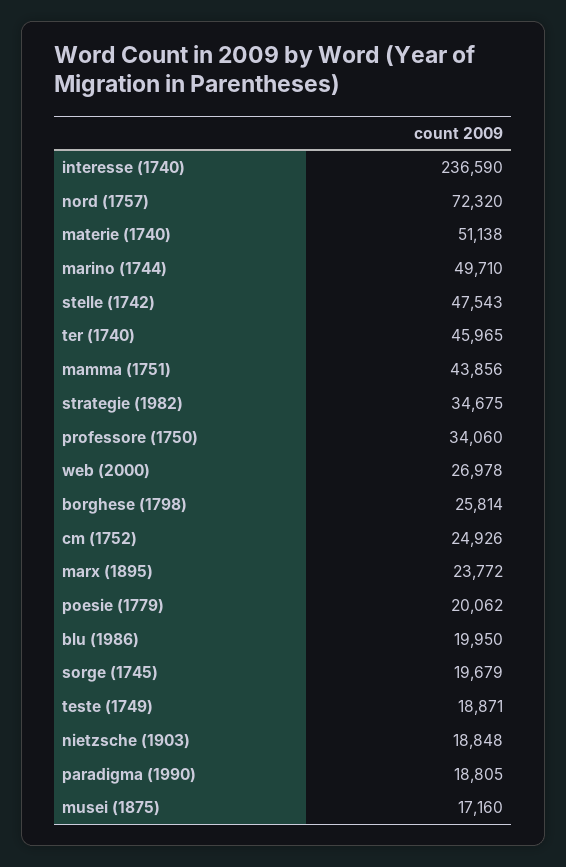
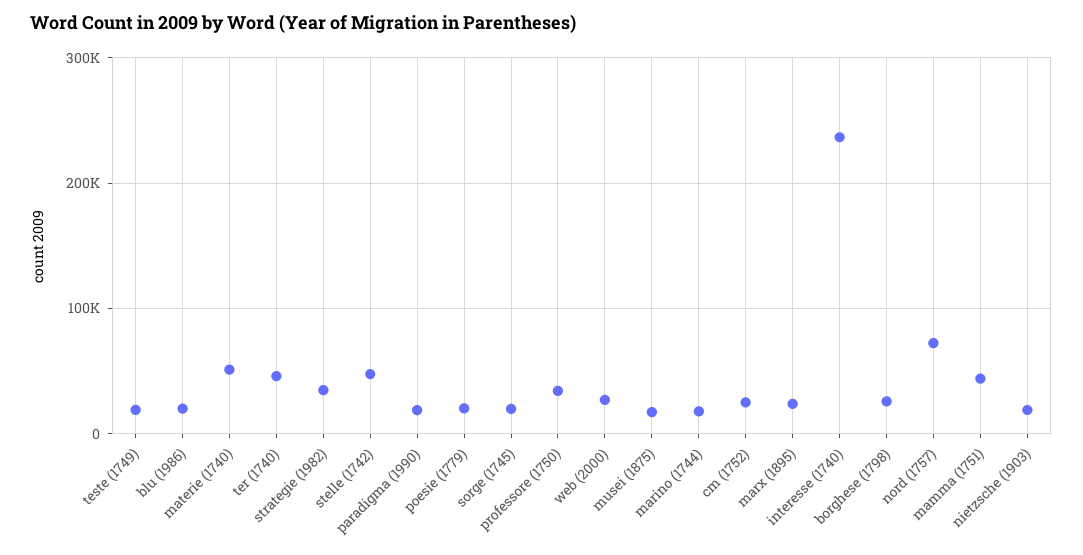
  {
    "interesse (1740)": 236590,
    "nord (1757)": 72320,
    "materie (1740)": 51138,
-   "marino (1744)": 49710,
+   "marino (1744)": 20000,
    "stelle (1742)": 47543,
    "ter (1740)": 45965,
    "mamma (1751)": 43856,
    "strategie (1982)": 34675,
    "professore (1750)": 34060,
    "web (2000)": 26978,
    "borghese (1798)": 25814,
    "cm (1752)": 24926,
    "marx (1895)": 23772,
    "poesie (1779)": 20062,
    "blu (1986)": 19950,
    "sorge (1745)": 19679,
    "teste (1749)": 18871,
    "nietzsche (1903)": 18848,
    "paradigma (1990)": 18805,
    "musei (1875)": 17160
  }

